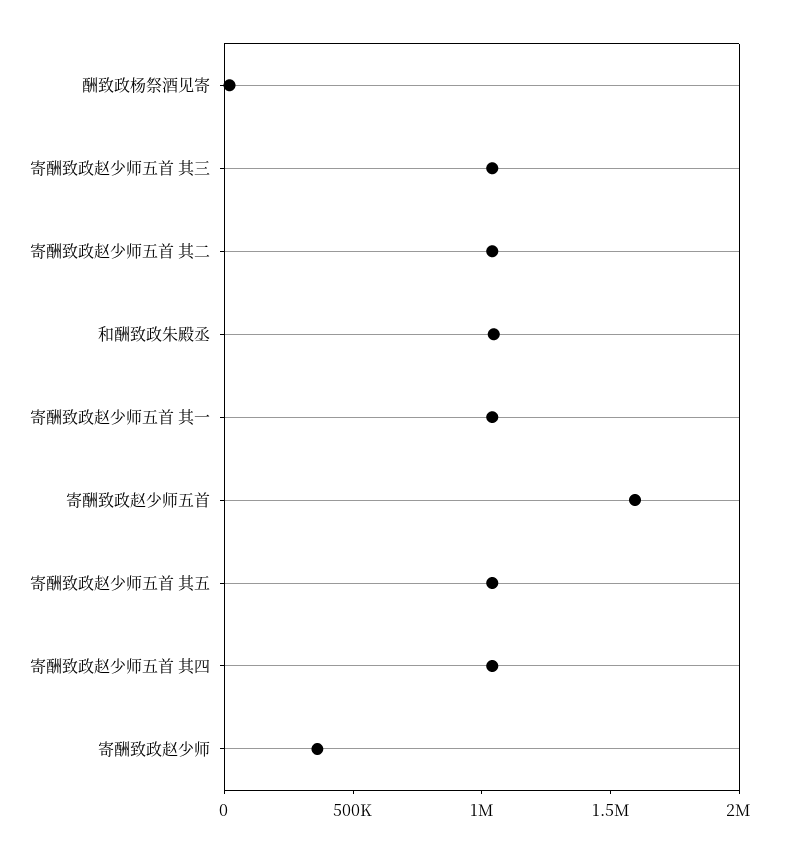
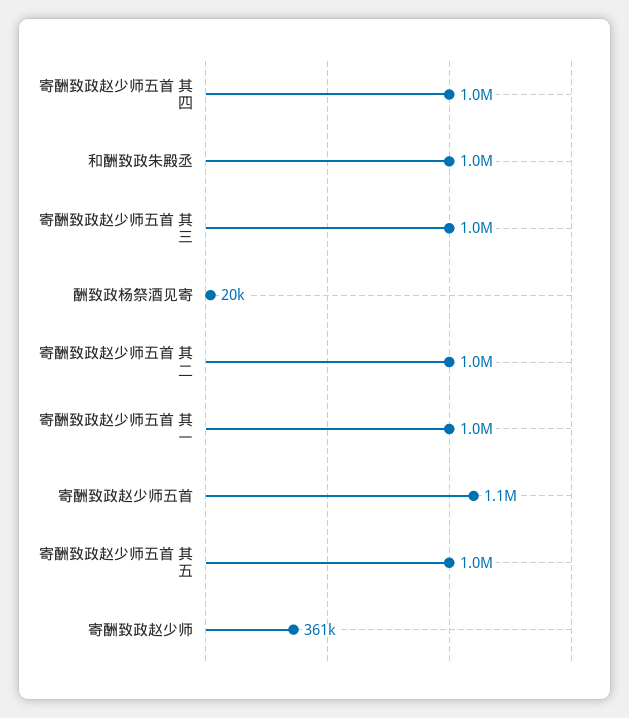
  {
    "酬致政杨祭酒见寄": 20000,
    "寄酬致政赵少师五首 其三": 1000000,
    "寄酬致政赵少师五首 其二": 1000000,
    "和酬致政朱殿丞": 1000000,
    "寄酬致政赵少师五首 其一": 1000000,
-   "寄酬致政赵少师五首": 1600000,
+   "寄酬致政赵少师五首": 1100000,
    "寄酬致政赵少师五首 其五": 1000000,
    "寄酬致政赵少师五首 其四": 1000000,
    "寄酬致政赵少师": 361000
  }

